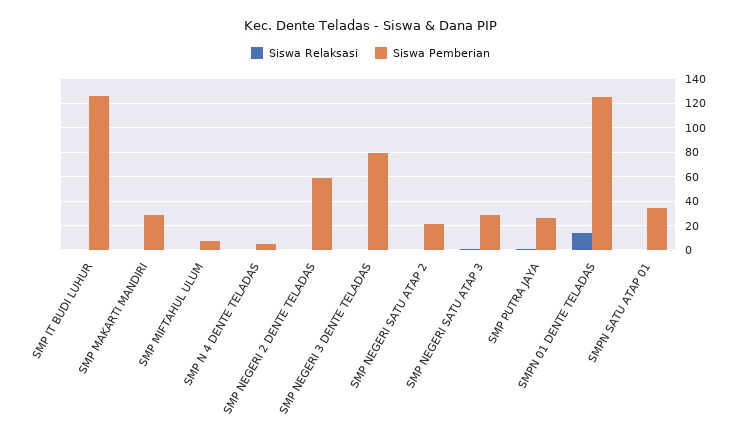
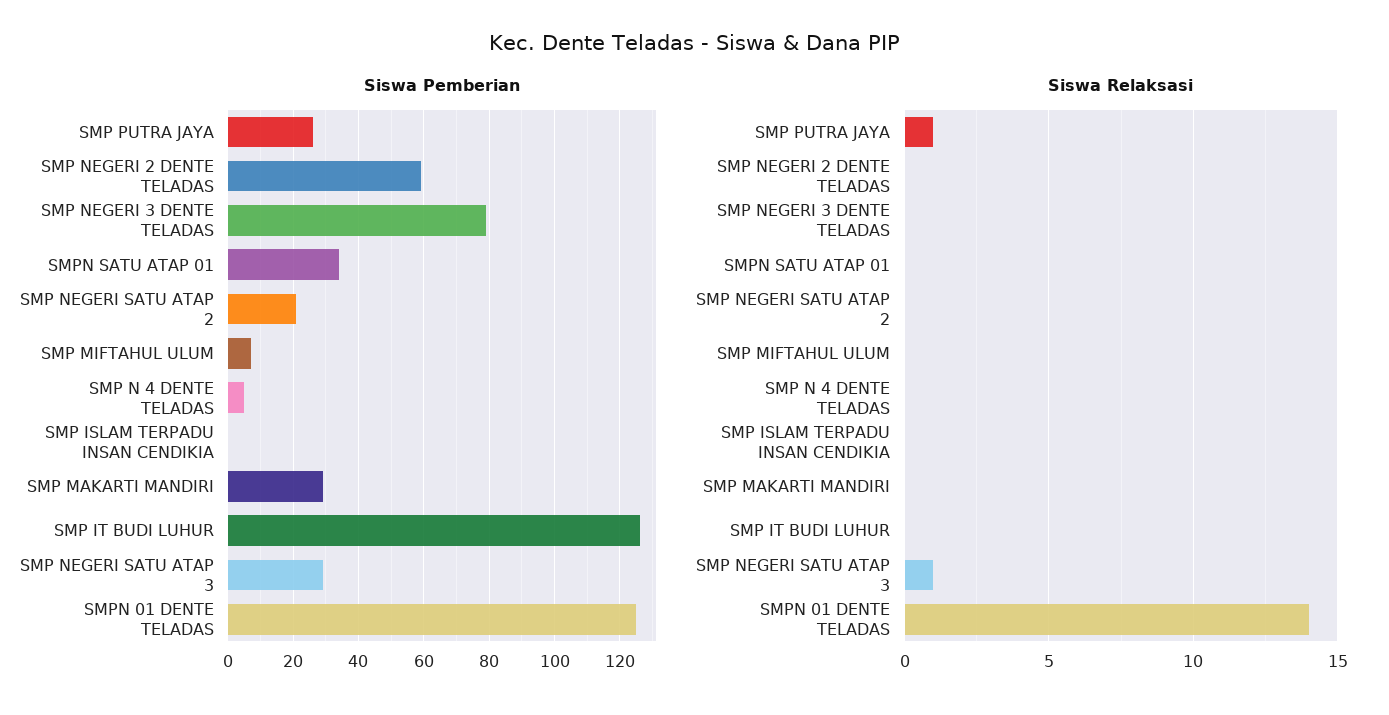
  {
    "Siswa Relaksasi": {
      "SMP IT BUDI LUHUR": 0,
      "SMP MAKARTI MANDIRI": 0,
      "SMP MIFTAHUL ULUM": 0,
      "SMP N 4 DENTE TELADAS": 0,
      "SMP NEGERI 2 DENTE TELADAS": 0,
      "SMP NEGERI 3 DENTE TELADAS": 0,
      "SMP NEGERI SATU ATAP 2": 0,
      "SMP NEGERI SATU ATAP 3": 1,
      "SMP PUTRA JAYA": 1,
      "SMPN 01 DENTE TELADAS": 14,
-     "SMPN SATU ATAP 01": 0
+     "SMPN SATU ATAP 01": 0,
+     "SMP ISLAM TERPADU INSAN CENDIKIA": 0
    },
    "Siswa Pemberian": {
      "SMP IT BUDI LUHUR": 125,
      "SMP MAKARTI MANDIRI": 30,
      "SMP MIFTAHUL ULUM": 5,
      "SMP N 4 DENTE TELADAS": 5,
      "SMP NEGERI 2 DENTE TELADAS": 60,
      "SMP NEGERI 3 DENTE TELADAS": 80,
      "SMP NEGERI SATU ATAP 2": 20,
      "SMP NEGERI SATU ATAP 3": 30,
      "SMP PUTRA JAYA": 25,
      "SMPN 01 DENTE TELADAS": 125,
-     "SMPN SATU ATAP 01": 35
+     "SMPN SATU ATAP 01": 35,
+     "SMP ISLAM TERPADU INSAN CENDIKIA": 0
    }
  }

